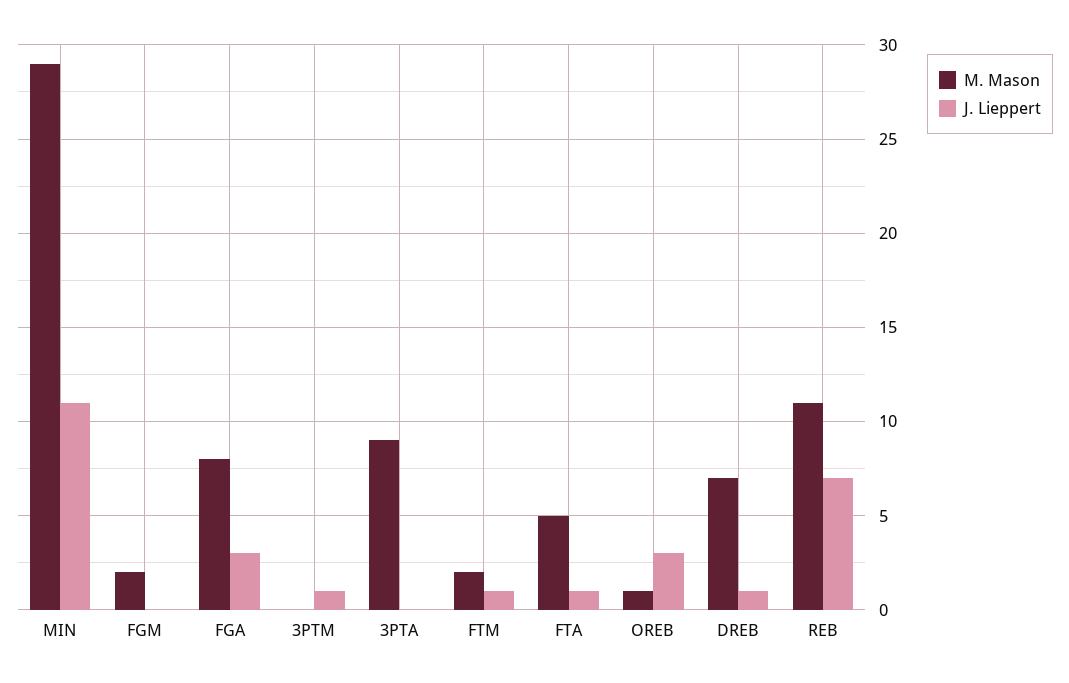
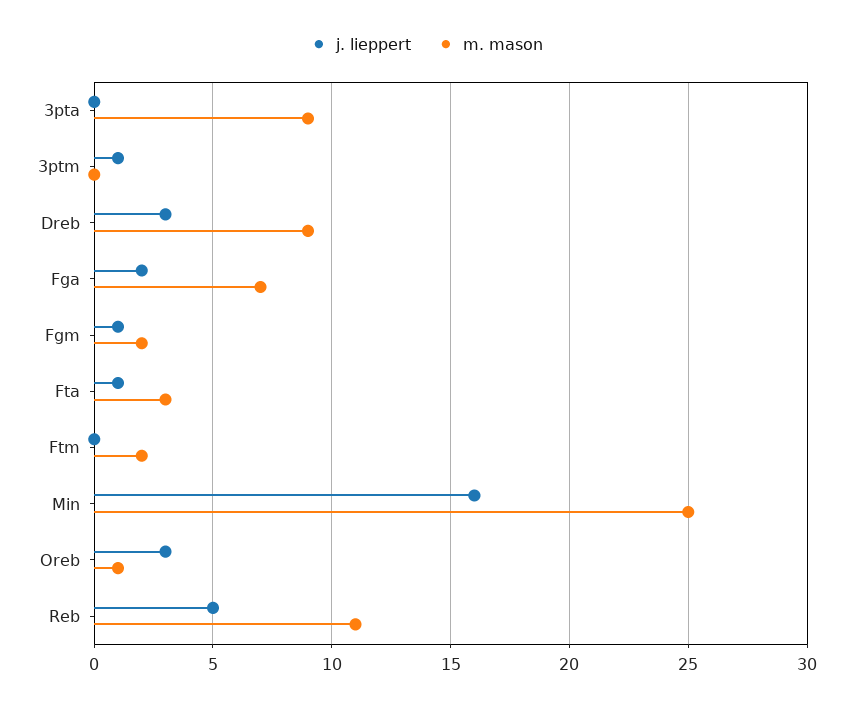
  {
    "M. Mason": {
-     "MIN": 29,
+     "MIN": 25,
      "FGM": 2,
-     "FGA": 8,
+     "FGA": 7,
      "3PTM": 0,
      "3PTA": 9,
      "FTM": 2,
-     "FTA": 5,
+     "FTA": 3,
      "OREB": 1,
-     "DREB": 7,
+     "DREB": 9,
      "REB": 11
    },
    "J. Lieppert": {
-     "MIN": 11,
+     "MIN": 16,
-     "FGM": 0,
+     "FGM": 1,
-     "FGA": 3,
+     "FGA": 2,
      "3PTM": 1,
      "3PTA": 0,
-     "FTM": 1,
+     "FTM": 0,
      "FTA": 1,
      "OREB": 3,
-     "DREB": 1,
+     "DREB": 3,
-     "REB": 7
+     "REB": 5
    }
  }

